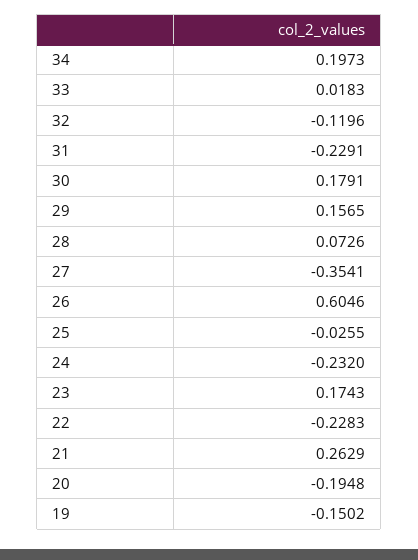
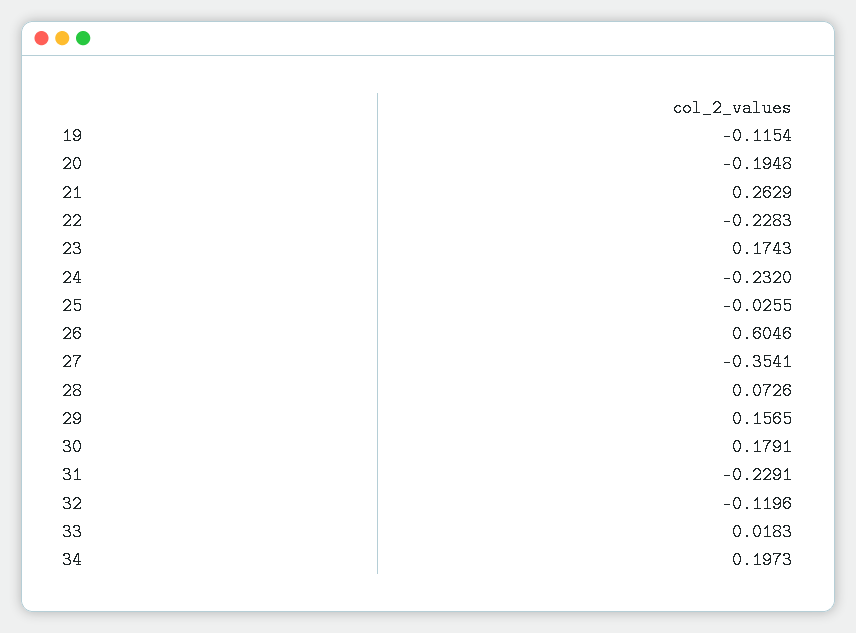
  {
    "34": 0.1973,
    "33": 0.0183,
    "32": -0.1196,
    "31": -0.2291,
    "30": 0.1791,
    "29": 0.1565,
    "28": 0.0726,
    "27": -0.3541,
    "26": 0.6046,
    "25": -0.0255,
    "24": -0.232,
    "23": 0.1743,
    "22": -0.2283,
    "21": 0.2629,
    "20": -0.1948,
-   "19": -0.1502
+   "19": -0.1154
  }

